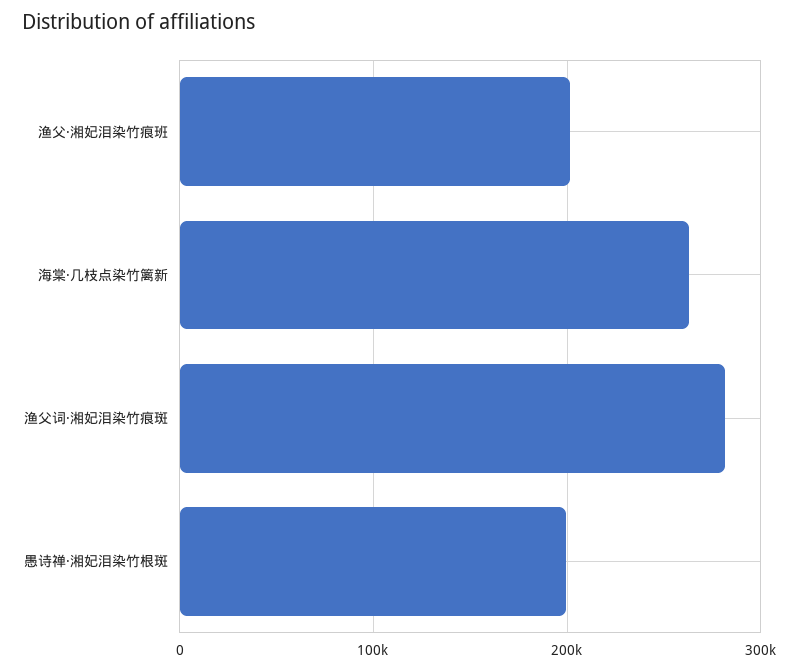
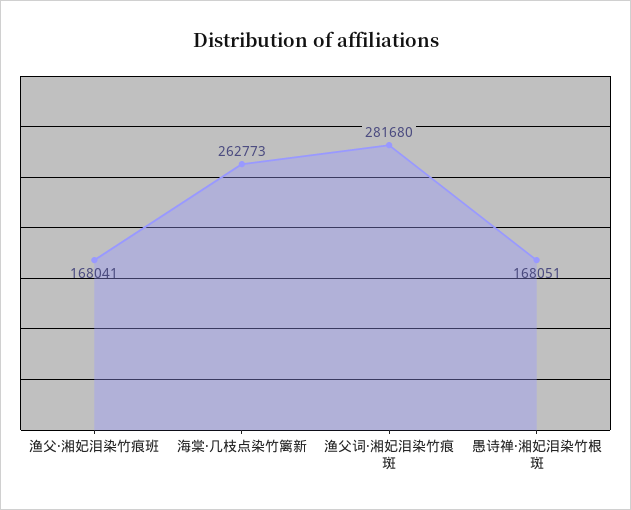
  {
-   "渔父·湘妃泪染竹痕班": 200000,
+   "渔父·湘妃泪染竹痕班": 168041,
    "海棠·几枝点染竹篱新": 262773,
    "渔父词·湘妃泪染竹痕斑": 281680,
-   "愚诗禅·湘妃泪染竹根斑": 200000
+   "愚诗禅·湘妃泪染竹根斑": 168051
  }

